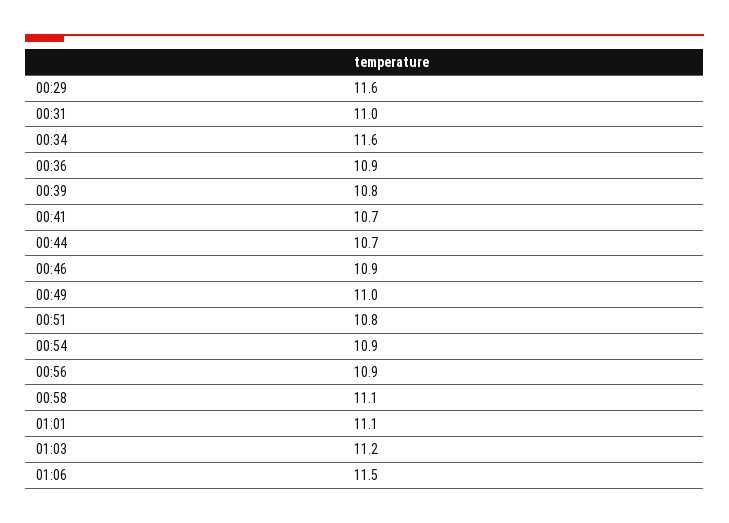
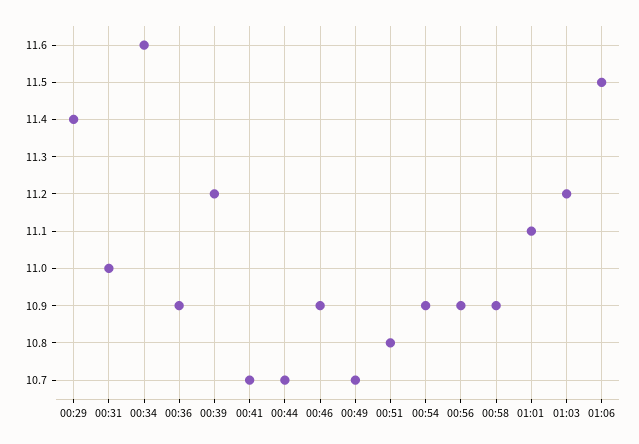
  {
-   "00:29": 11.6,
+   "00:29": 11.4,
    "00:31": 11,
    "00:34": 11.6,
    "00:36": 10.9,
-   "00:39": 10.8,
+   "00:39": 11.2,
    "00:41": 10.7,
    "00:44": 10.7,
    "00:46": 10.9,
-   "00:49": 11,
+   "00:49": 10.7,
    "00:51": 10.8,
    "00:54": 10.9,
    "00:56": 10.9,
-   "00:58": 11.1,
+   "00:58": 10.9,
    "01:01": 11.1,
    "01:03": 11.2,
    "01:06": 11.5
  }

